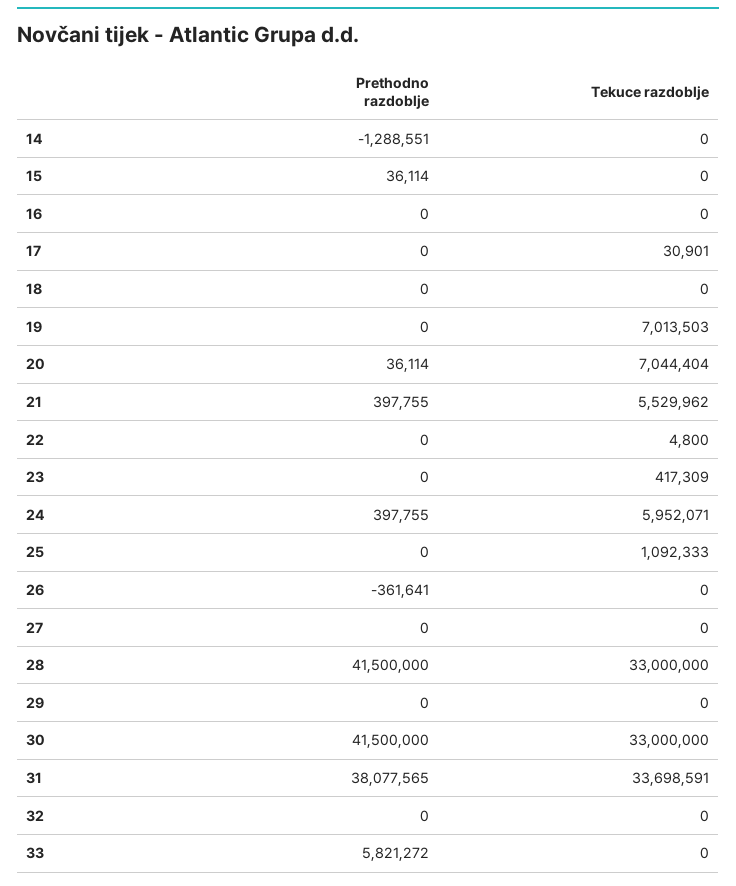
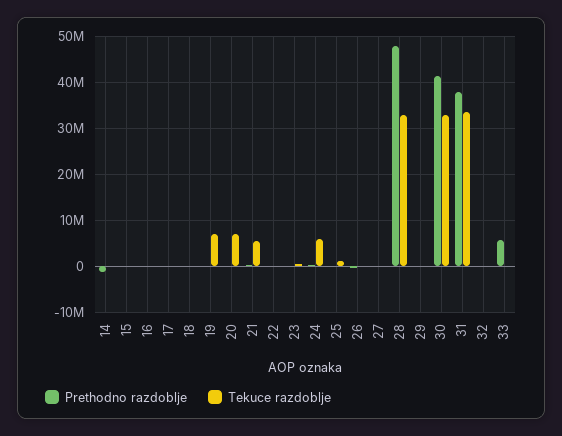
  {
    "Prethodno razdoblje": {
      "14": -1288551,
      "15": 36114,
      "16": 0,
      "17": 0,
      "18": 0,
      "19": 0,
      "20": 36114,
      "21": 397755,
      "22": 0,
      "23": 0,
      "24": 397755,
      "25": 0,
      "26": -361641,
      "27": 0,
-     "28": 41500000,
+     "28": 48000000,
      "29": 0,
      "30": 41500000,
      "31": 38077565,
      "32": 0,
      "33": 5821272
    },
    "Tekuce razdoblje": {
      "14": 0,
      "15": 0,
      "16": 0,
      "17": 30901,
      "18": 0,
      "19": 7013503,
      "20": 7044404,
      "21": 5529962,
      "22": 4800,
      "23": 417309,
      "24": 5952071,
      "25": 1092333,
      "26": 0,
      "27": 0,
      "28": 33000000,
      "29": 0,
      "30": 33000000,
      "31": 33698591,
      "32": 0,
      "33": 0
    }
  }

